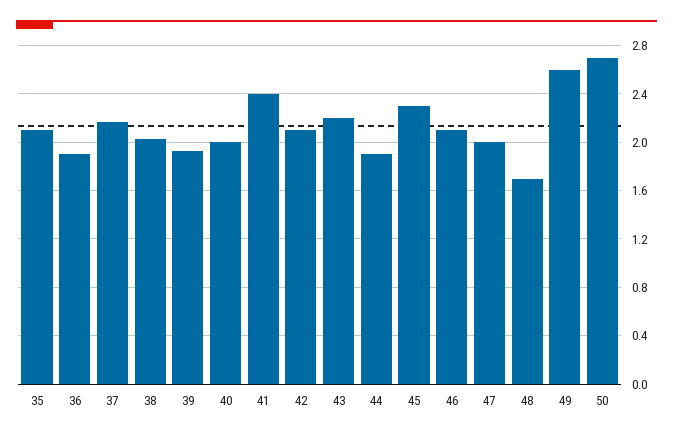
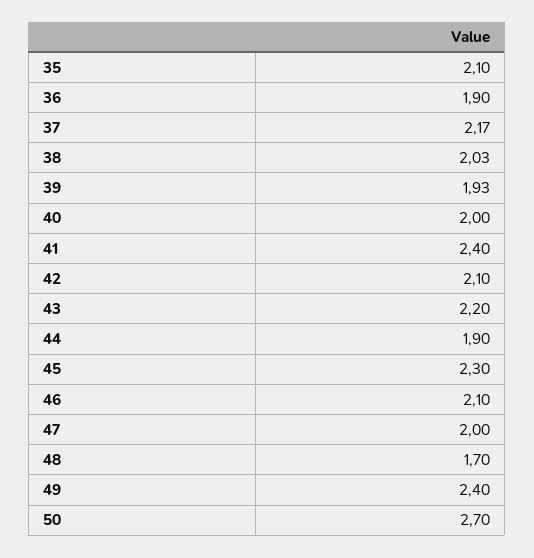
  {
    "35": 2.1,
    "36": 1.9,
    "37": 2.17,
    "38": 2.03,
    "39": 1.93,
    "40": 2,
    "41": 2.4,
    "42": 2.1,
    "43": 2.2,
    "44": 1.9,
    "45": 2.3,
    "46": 2.1,
    "47": 2,
    "48": 1.7,
-   "49": 2.6,
+   "49": 2.4,
    "50": 2.7
  }

